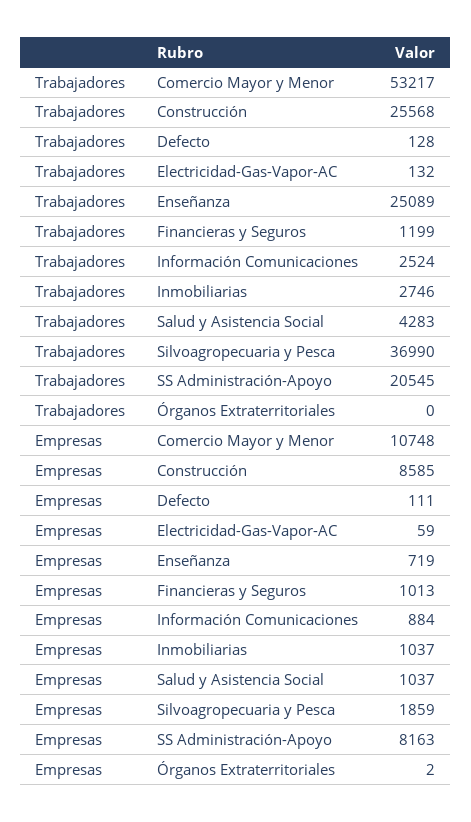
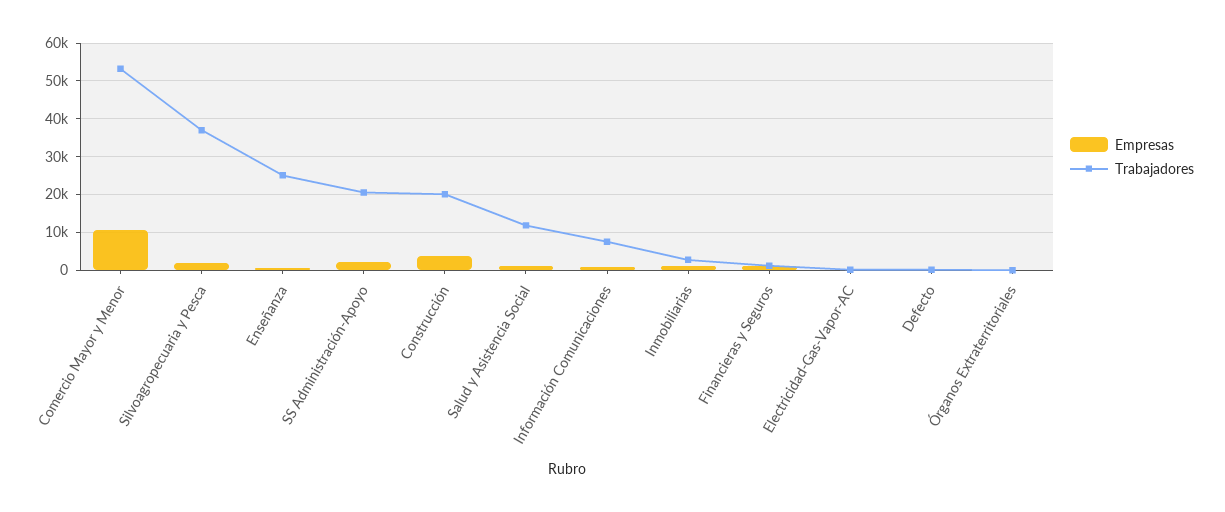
  {
    "Trabajadores": {
      "Comercio Mayor y Menor": 53217,
-     "Construcción": 25568,
+     "Construcción": 20000,
      "Defecto": 128,
      "Electricidad-Gas-Vapor-AC": 132,
      "Enseñanza": 25089,
      "Financieras y Seguros": 1199,
-     "Información Comunicaciones": 2524,
+     "Información Comunicaciones": 8000,
      "Inmobiliarias": 2746,
-     "Salud y Asistencia Social": 4283,
+     "Salud y Asistencia Social": 12000,
      "Silvoagropecuaria y Pesca": 36990,
      "SS Administración-Apoyo": 20545,
      "Órganos Extraterritoriales": 0
    },
    "Empresas": {
      "Comercio Mayor y Menor": 10748,
-     "Construcción": 8585,
+     "Construcción": 4000,
      "Defecto": 111,
      "Electricidad-Gas-Vapor-AC": 59,
      "Enseñanza": 719,
      "Financieras y Seguros": 1013,
      "Información Comunicaciones": 884,
      "Inmobiliarias": 1037,
      "Salud y Asistencia Social": 1037,
      "Silvoagropecuaria y Pesca": 1859,
-     "SS Administración-Apoyo": 8163,
+     "SS Administración-Apoyo": 2000,
      "Órganos Extraterritoriales": 2
    }
  }

